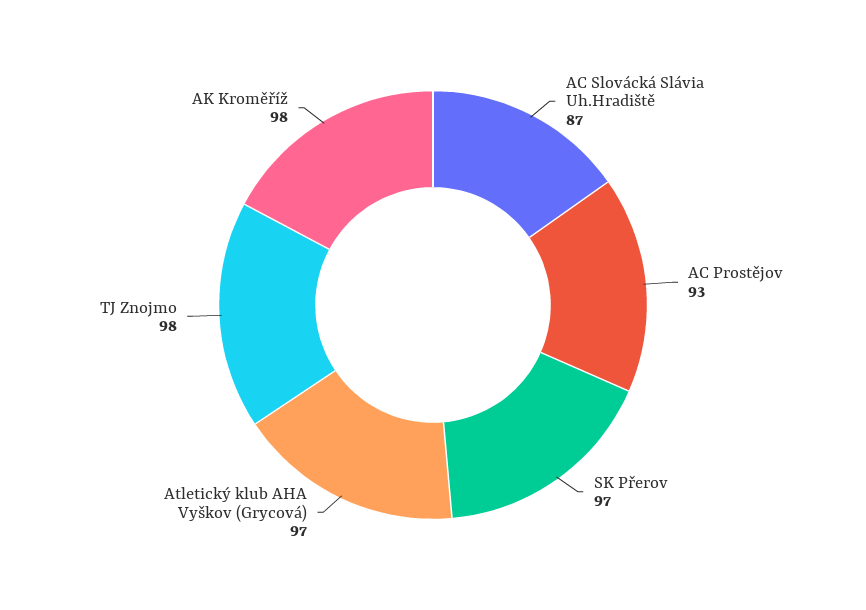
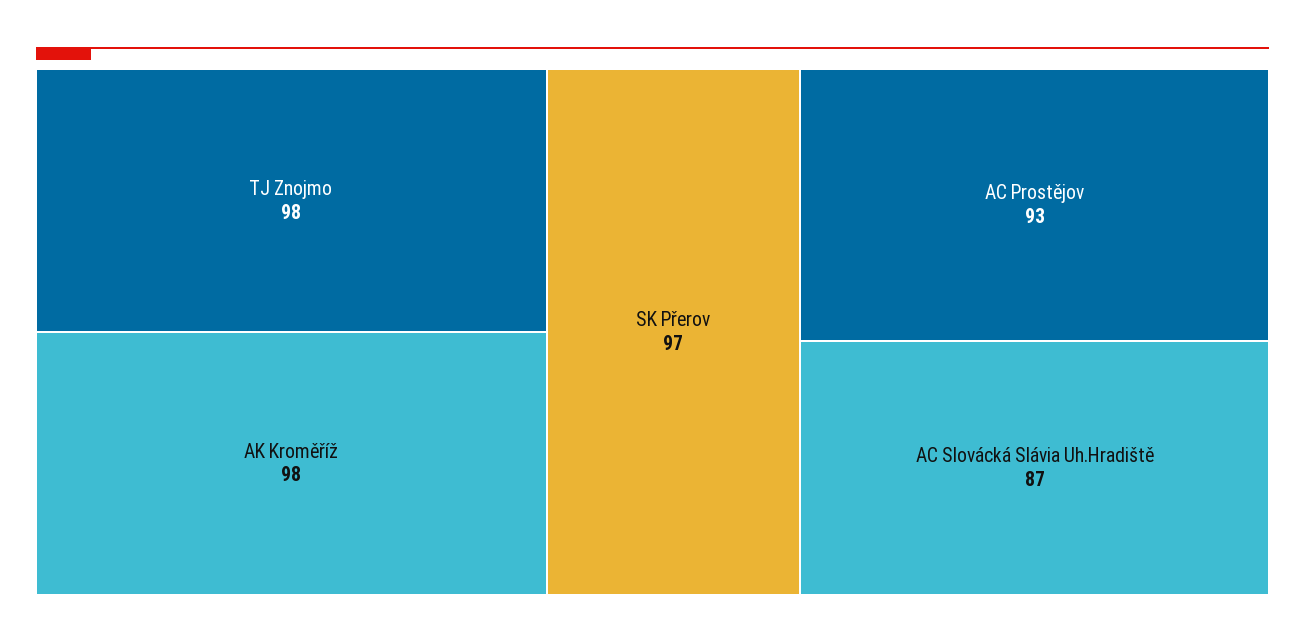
  {
    "AC Slovácká Slávia Uh.Hradiště": 87,
    "AC Prostějov": 93,
    "SK Přerov": 97,
-   "Atletický klub AHA Vyškov (Grycová)": 97,
    "TJ Znojmo": 98,
    "AK Kroměříž": 98
  }

